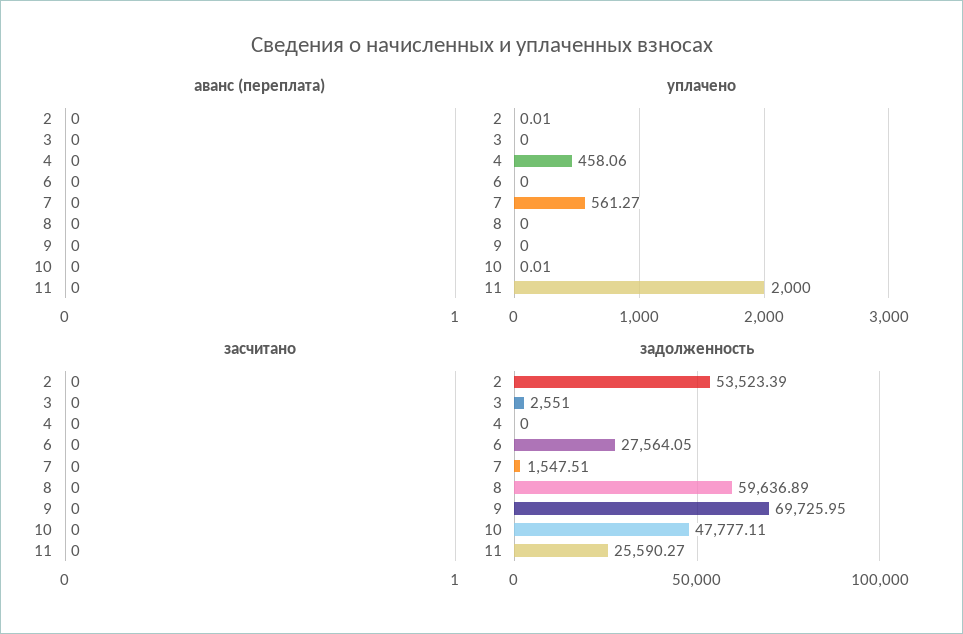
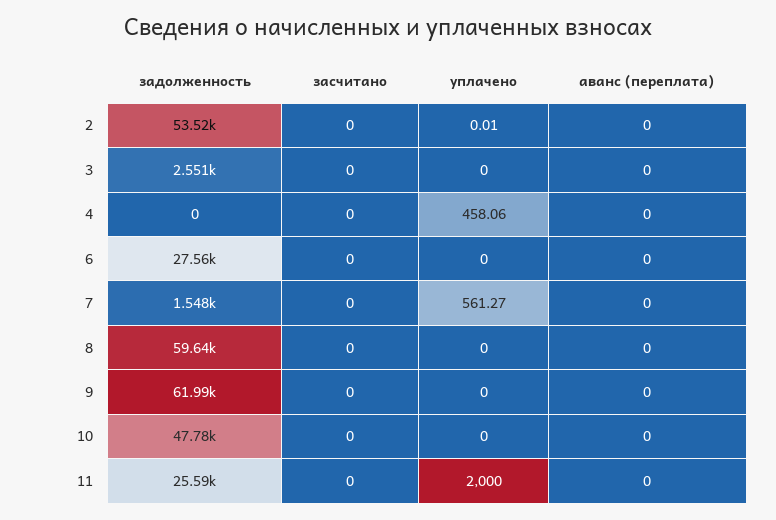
  {
    "аванс (переплата)": {
      "2": 0,
      "3": 0,
      "4": 0,
      "6": 0,
      "7": 0,
      "8": 0,
      "9": 0,
      "10": 0,
      "11": 0
    },
    "уплачено": {
      "2": 0.01,
      "3": 0,
      "4": 458.06,
      "6": 0,
      "7": 561.27,
      "8": 0,
      "9": 0,
-     "10": 0.01,
+     "10": 0,
      "11": 2000
    },
    "засчитано": {
      "2": 0,
      "3": 0,
      "4": 0,
      "6": 0,
      "7": 0,
      "8": 0,
      "9": 0,
      "10": 0,
      "11": 0
    },
    "задолженность": {
      "2": 53523.39,
      "3": 2551,
      "4": 0,
      "6": 27564.05,
      "7": 1547.51,
      "8": 59636.89,
-     "9": 69725.95,
+     "9": 61990,
      "10": 47777.11,
      "11": 25590.27
    }
  }

